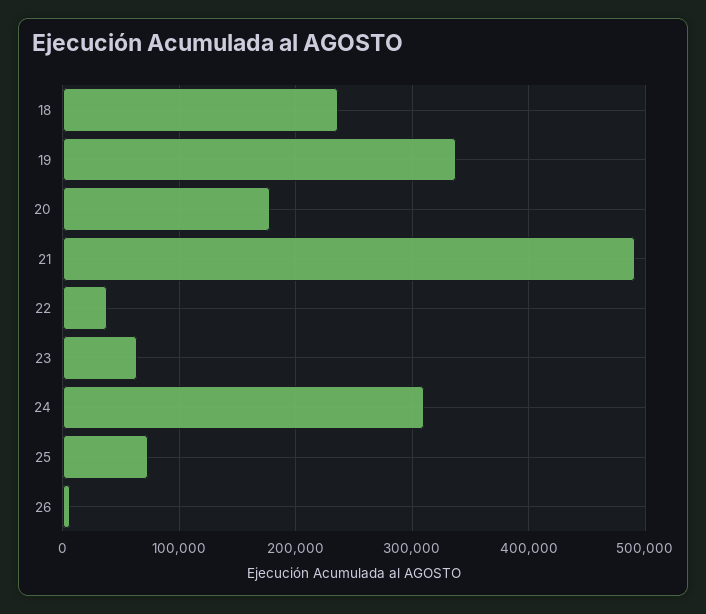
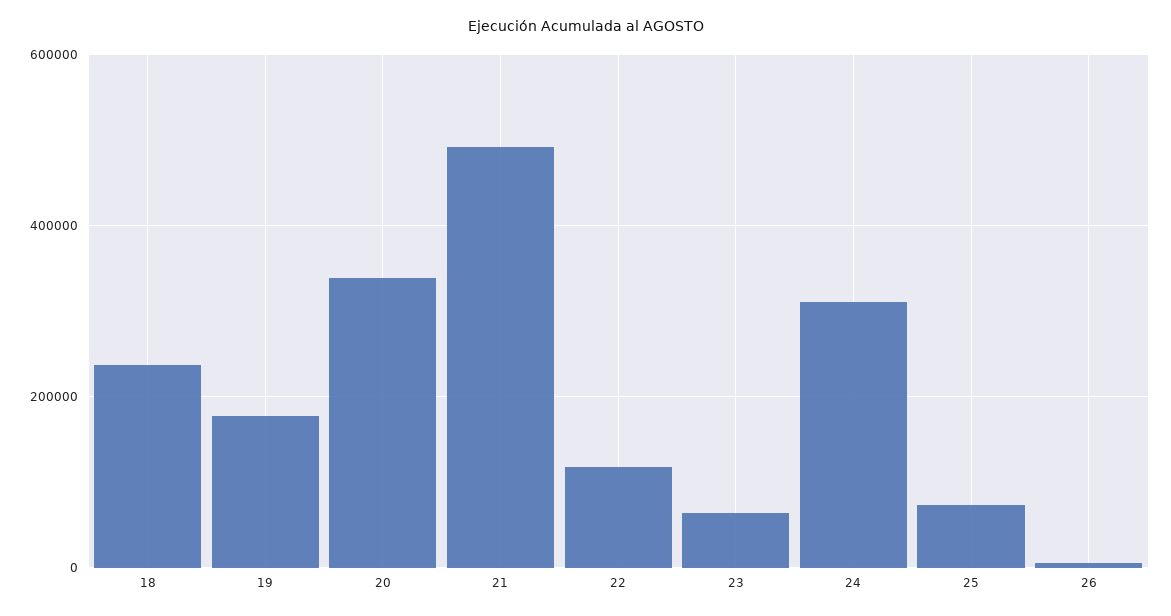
  {
    "18": 240000,
-   "19": 340000,
+   "19": 180000,
-   "20": 180000,
+   "20": 340000,
    "21": 490000,
-   "22": 40000,
+   "22": 120000,
    "23": 60000,
    "24": 310000,
    "25": 70000,
    "26": 10000
  }

